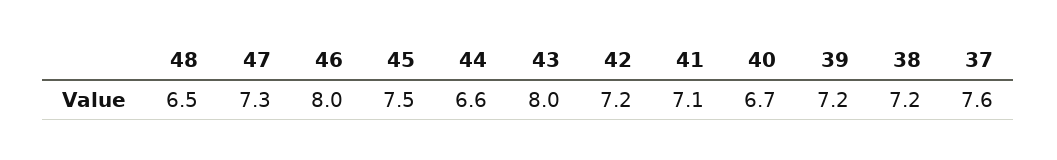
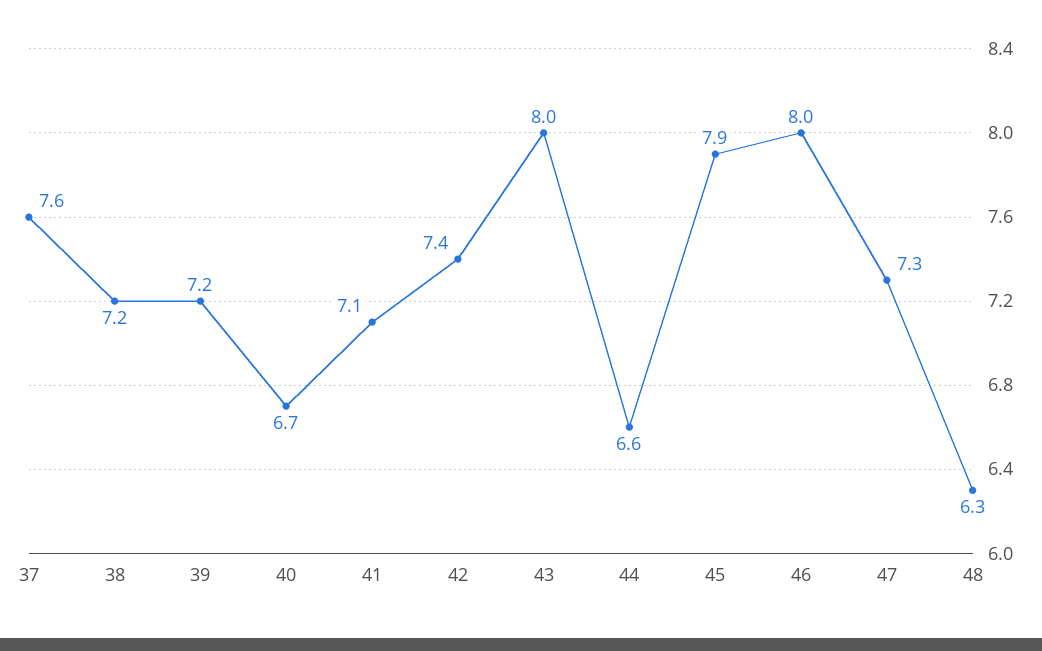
  {
-   "48": 6.5,
+   "48": 6.3,
    "47": 7.3,
    "46": 8,
-   "45": 7.5,
+   "45": 7.9,
    "44": 6.6,
    "43": 8,
-   "42": 7.2,
+   "42": 7.4,
    "41": 7.1,
    "40": 6.7,
    "39": 7.2,
    "38": 7.2,
    "37": 7.6
  }

